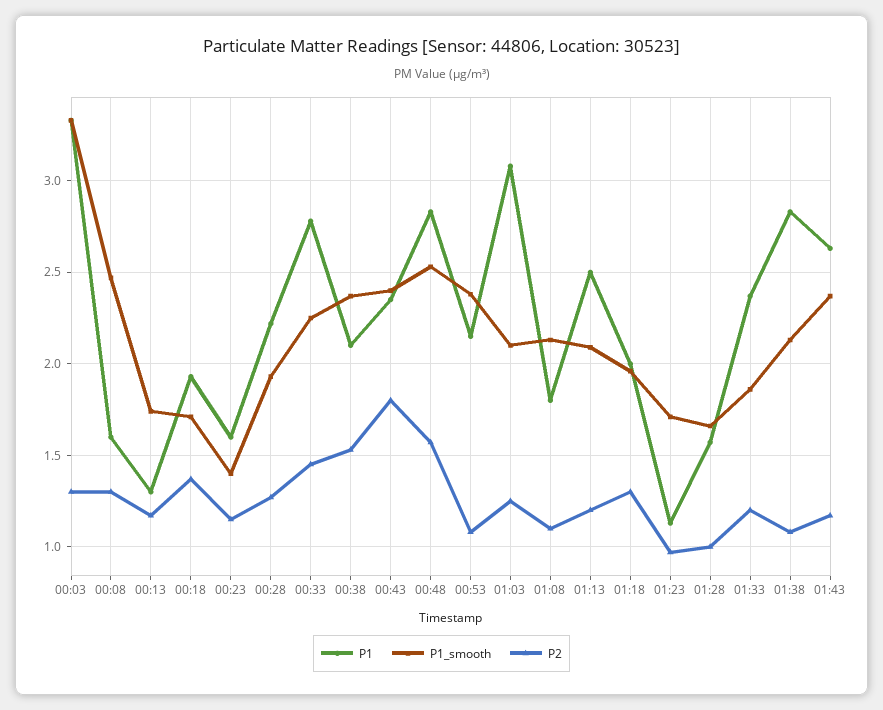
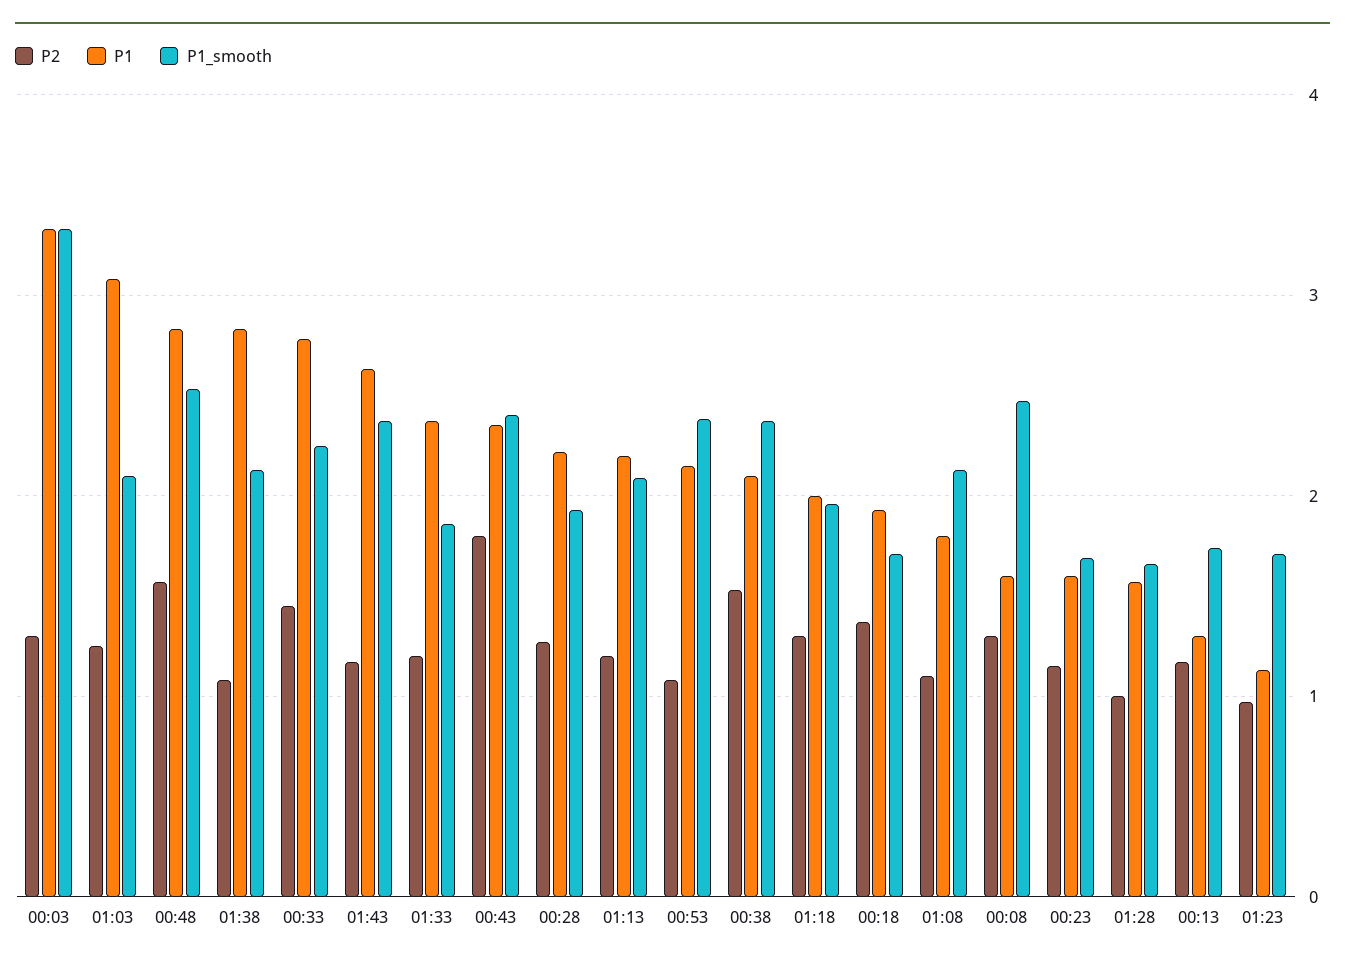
  {
    "P1": {
      "00:03": 3.35,
      "00:08": 1.6,
      "00:13": 1.3,
      "00:18": 1.95,
      "00:23": 1.6,
      "00:28": 2.2,
      "00:33": 2.8,
      "00:38": 2.1,
      "00:43": 2.35,
      "00:48": 2.85,
      "00:53": 2.15,
      "01:03": 3.1,
      "01:08": 1.8,
-     "01:13": 2.5,
+     "01:13": 2.2,
      "01:18": 2,
      "01:23": 1.15,
      "01:28": 1.55,
      "01:33": 2.35,
      "01:38": 2.85,
      "01:43": 2.65
    },
    "P1_smooth": {
      "00:03": 3.35,
      "00:08": 2.45,
      "00:13": 1.75,
      "00:18": 1.7,
-     "00:23": 1.4,
+     "00:23": 1.7,
      "00:28": 1.95,
      "00:33": 2.25,
      "00:38": 2.35,
      "00:43": 2.4,
      "00:48": 2.55,
      "00:53": 2.4,
      "01:03": 2.1,
      "01:08": 2.15,
      "01:13": 2.1,
      "01:18": 1.95,
      "01:23": 1.7,
      "01:28": 1.65,
      "01:33": 1.85,
      "01:38": 2.15,
      "01:43": 2.35
    },
    "P2": {
      "00:03": 1.3,
      "00:08": 1.3,
      "00:13": 1.15,
      "00:18": 1.35,
      "00:23": 1.15,
      "00:28": 1.25,
      "00:33": 1.45,
      "00:38": 1.55,
      "00:43": 1.8,
      "00:48": 1.55,
      "00:53": 1.1,
      "01:03": 1.25,
      "01:08": 1.1,
      "01:13": 1.2,
      "01:18": 1.3,
      "01:23": 0.95,
      "01:28": 1,
      "01:33": 1.2,
      "01:38": 1.1,
      "01:43": 1.15
    }
  }

